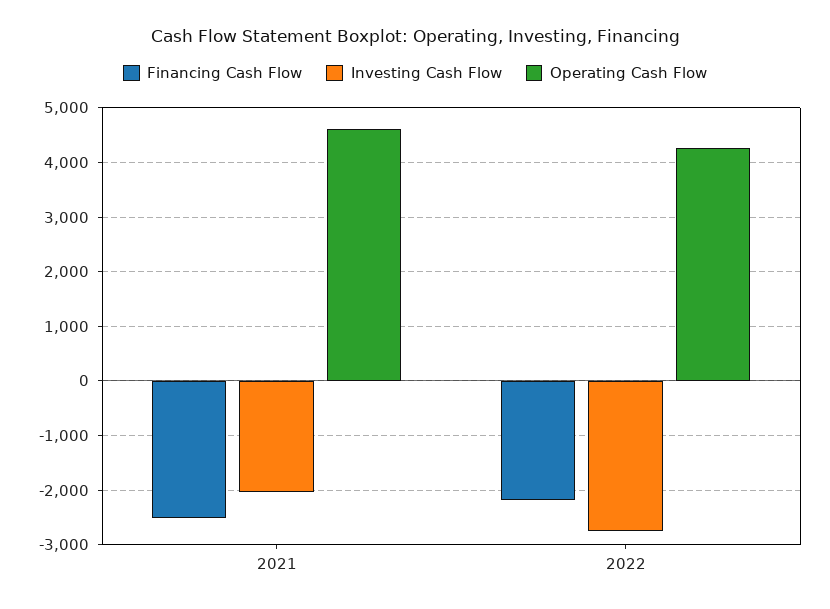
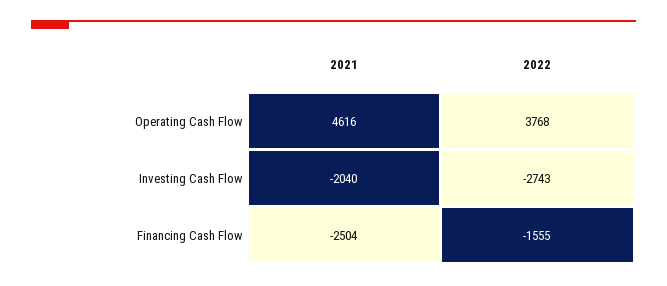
  {
    "Financing Cash Flow": {
      "2021": -2504,
-     "2022": -2200
+     "2022": -1555
    },
    "Investing Cash Flow": {
      "2021": -2040,
      "2022": -2743
    },
    "Operating Cash Flow": {
      "2021": 4616,
-     "2022": 4200
+     "2022": 3768
    }
  }

